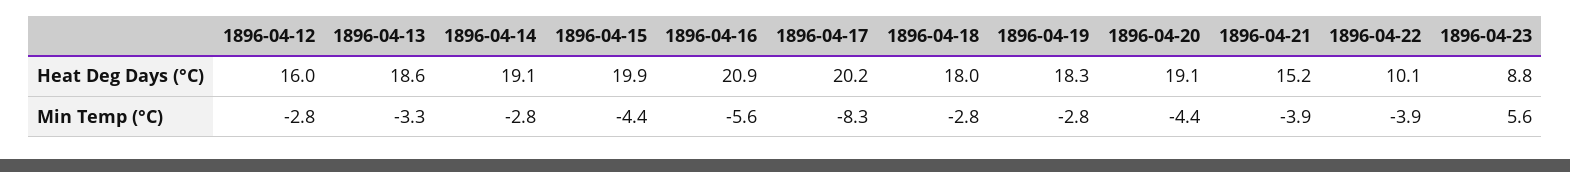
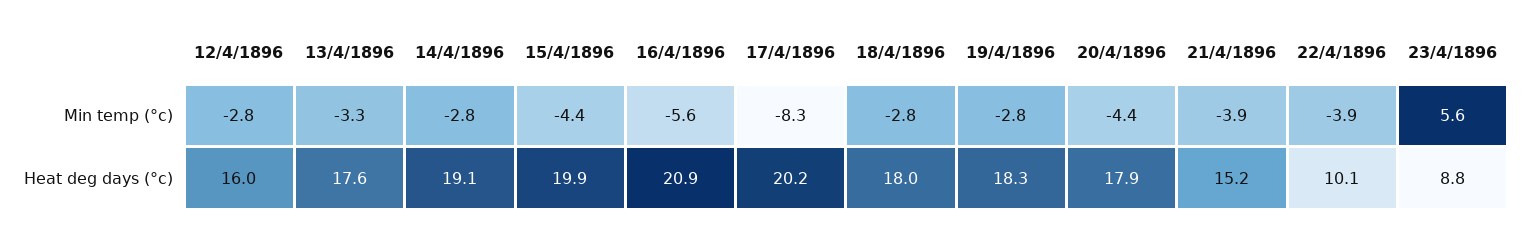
  {
    "1896-04-12": {
      "Heat Deg Days (°C)": 16,
      "Min Temp (°C)": -2.8
    },
    "1896-04-13": {
-     "Heat Deg Days (°C)": 18.6,
+     "Heat Deg Days (°C)": 17.6,
      "Min Temp (°C)": -3.3
    },
    "1896-04-14": {
      "Heat Deg Days (°C)": 19.1,
      "Min Temp (°C)": -2.8
    },
    "1896-04-15": {
      "Heat Deg Days (°C)": 19.9,
      "Min Temp (°C)": -4.4
    },
    "1896-04-16": {
      "Heat Deg Days (°C)": 20.9,
      "Min Temp (°C)": -5.6
    },
    "1896-04-17": {
      "Heat Deg Days (°C)": 20.2,
      "Min Temp (°C)": -8.3
    },
    "1896-04-18": {
      "Heat Deg Days (°C)": 18,
      "Min Temp (°C)": -2.8
    },
    "1896-04-19": {
      "Heat Deg Days (°C)": 18.3,
      "Min Temp (°C)": -2.8
    },
    "1896-04-20": {
-     "Heat Deg Days (°C)": 19.1,
+     "Heat Deg Days (°C)": 17.9,
      "Min Temp (°C)": -4.4
    },
    "1896-04-21": {
      "Heat Deg Days (°C)": 15.2,
      "Min Temp (°C)": -3.9
    },
    "1896-04-22": {
      "Heat Deg Days (°C)": 10.1,
      "Min Temp (°C)": -3.9
    },
    "1896-04-23": {
      "Heat Deg Days (°C)": 8.8,
      "Min Temp (°C)": 5.6
    }
  }

